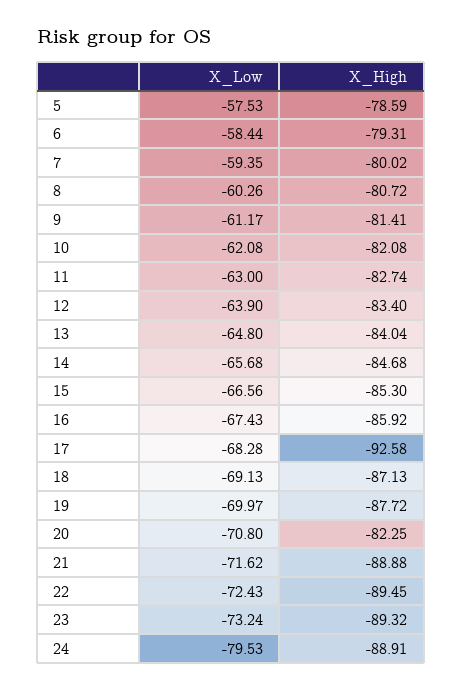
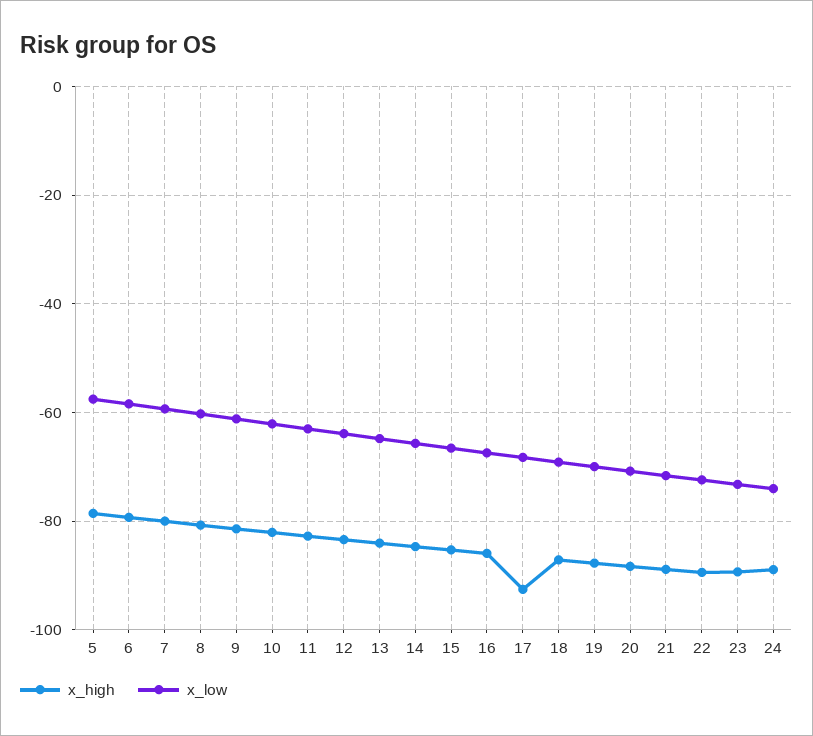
  {
    "X_Low": {
      "5": -57.53,
      "6": -58.44,
      "7": -59.35,
      "8": -60.26,
      "9": -61.17,
      "10": -62.08,
      "11": -63,
      "12": -63.9,
      "13": -64.8,
      "14": -65.68,
      "15": -66.56,
      "16": -67.43,
      "17": -68.28,
      "18": -69.13,
      "19": -69.97,
      "20": -70.8,
      "21": -71.62,
      "22": -72.43,
      "23": -73.24,
-     "24": -79.53
+     "24": -74
    },
    "X_High": {
      "5": -78.59,
      "6": -79.31,
      "7": -80.02,
      "8": -80.72,
      "9": -81.41,
      "10": -82.08,
      "11": -82.74,
      "12": -83.4,
      "13": -84.04,
      "14": -84.68,
      "15": -85.3,
      "16": -85.92,
      "17": -92.58,
      "18": -87.13,
      "19": -87.72,
-     "20": -82.25,
+     "20": -88,
      "21": -88.88,
      "22": -89.45,
      "23": -89.32,
      "24": -88.91
    }
  }

